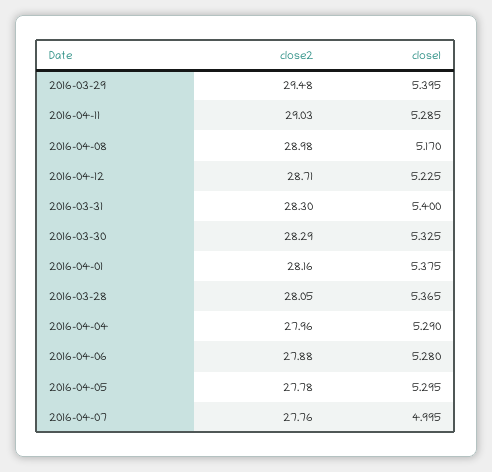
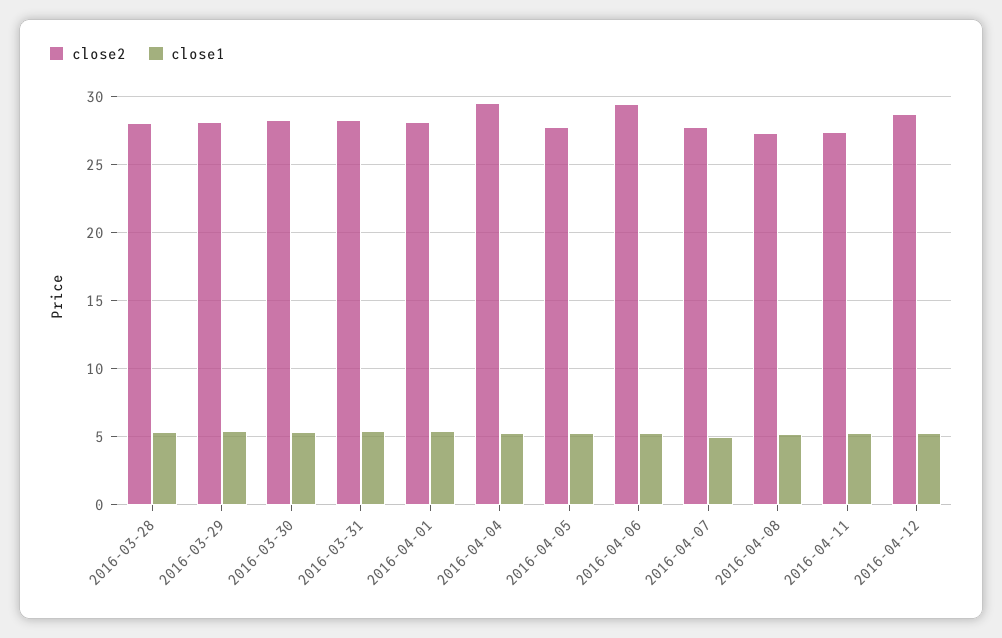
  {
    "close2": {
-     "2016-03-29": 29.48,
+     "2016-03-29": 28,
-     "2016-04-11": 29.03,
+     "2016-04-11": 27.5,
-     "2016-04-08": 28.98,
+     "2016-04-08": 27.5,
      "2016-04-12": 28.71,
      "2016-03-31": 28.3,
      "2016-03-30": 28.29,
      "2016-04-01": 28.16,
      "2016-03-28": 28.05,
-     "2016-04-04": 27.96,
+     "2016-04-04": 29.5,
-     "2016-04-06": 27.88,
+     "2016-04-06": 29.5,
      "2016-04-05": 27.78,
      "2016-04-07": 27.76
    },
    "close1": {
      "2016-03-29": 5.395,
      "2016-04-11": 5.285,
      "2016-04-08": 5.17,
      "2016-04-12": 5.225,
      "2016-03-31": 5.4,
      "2016-03-30": 5.325,
      "2016-04-01": 5.375,
      "2016-03-28": 5.365,
      "2016-04-04": 5.29,
      "2016-04-06": 5.28,
      "2016-04-05": 5.295,
      "2016-04-07": 4.995
    }
  }

